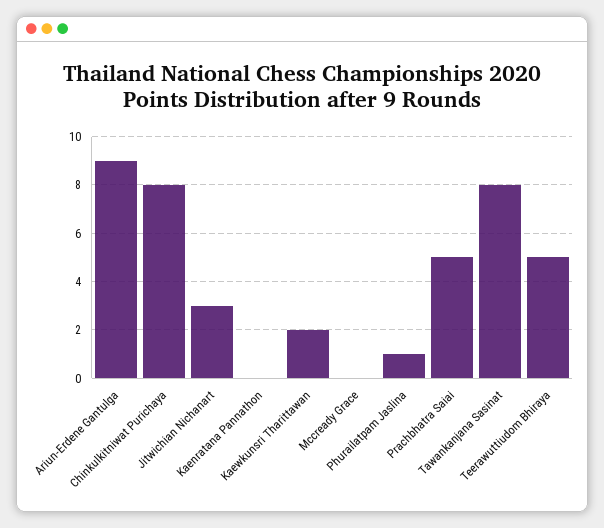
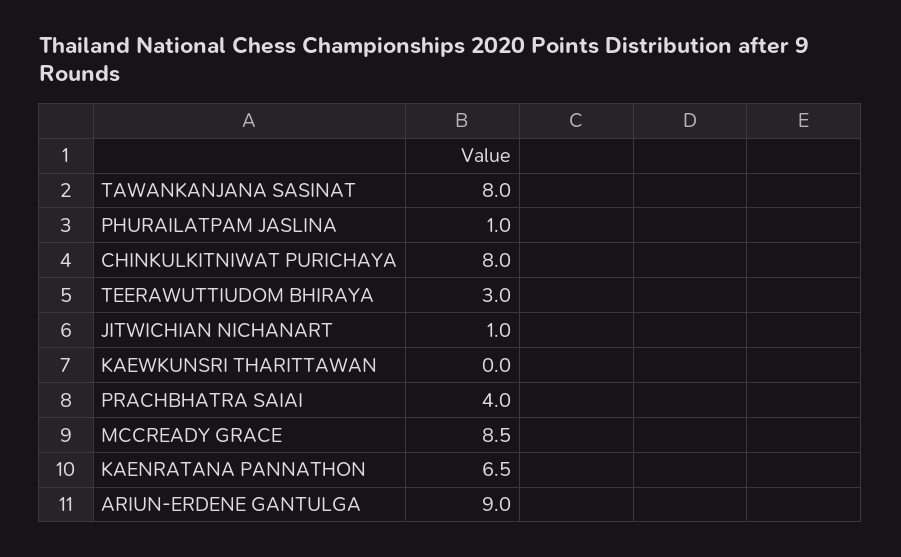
  {
    "Ariun-Erdene Gantulga": 9,
    "Chinkulkitniwat Purichaya": 8,
-   "Jitwichian Nichanart": 3,
+   "Jitwichian Nichanart": 1,
-   "Kaenratana Pannathon": 0,
+   "Kaenratana Pannathon": 6.5,
-   "Kaewkunsri Tharittawan": 2,
+   "Kaewkunsri Tharittawan": 0,
-   "Mccready Grace": 0,
+   "Mccready Grace": 8.5,
    "Phurailatpam Jaslina": 1,
-   "Prachbhatra Saiai": 5,
+   "Prachbhatra Saiai": 4,
    "Tawankanjana Sasinat": 8,
-   "Teerawuttiudom Bhiraya": 5
+   "Teerawuttiudom Bhiraya": 3
  }

